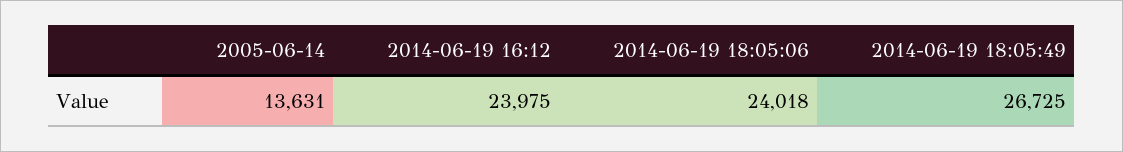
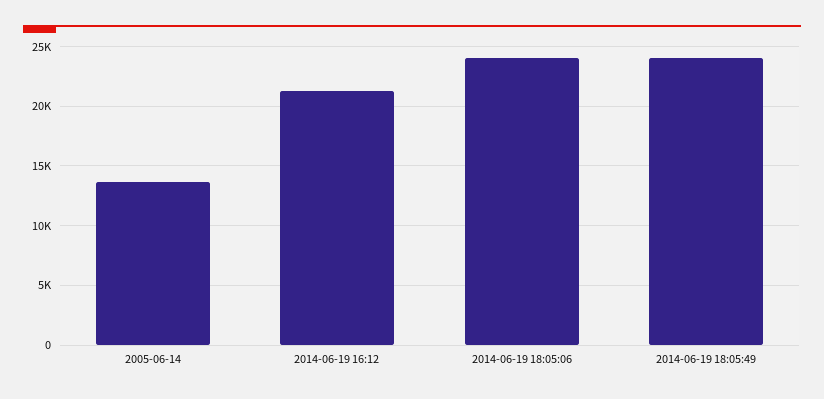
  {
    "2005-06-14": 13631,
-   "2014-06-19 16:12": 23975,
+   "2014-06-19 16:12": 21000,
    "2014-06-19 18:05:06": 24018,
-   "2014-06-19 18:05:49": 26725
+   "2014-06-19 18:05:49": 24000
  }

